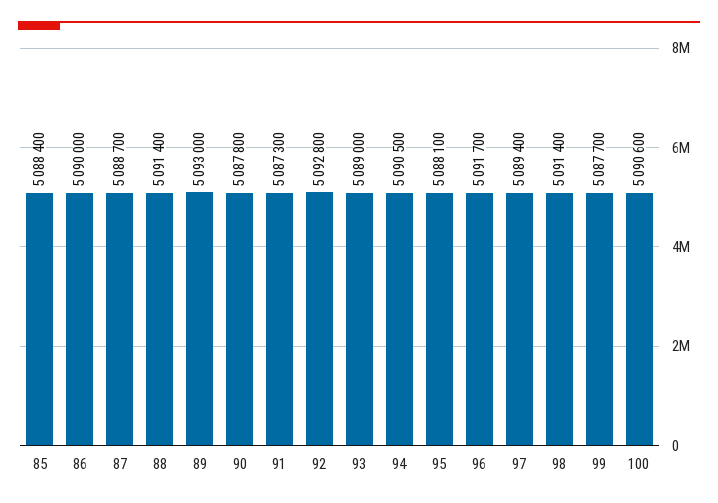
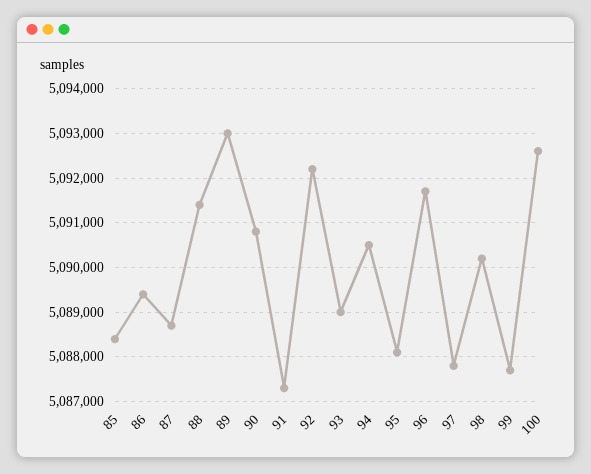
  {
    "85": 5088400,
-   "86": 5090000,
+   "86": 5089400,
    "87": 5088700,
    "88": 5091400,
    "89": 5093000,
-   "90": 5087800,
+   "90": 5090800,
    "91": 5087300,
-   "92": 5092800,
+   "92": 5092200,
    "93": 5089000,
    "94": 5090500,
    "95": 5088100,
    "96": 5091700,
-   "97": 5089400,
+   "97": 5087800,
-   "98": 5091400,
+   "98": 5090200,
    "99": 5087700,
-   "100": 5090600
+   "100": 5092600
  }

